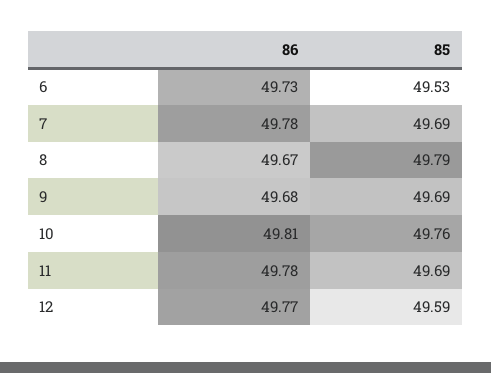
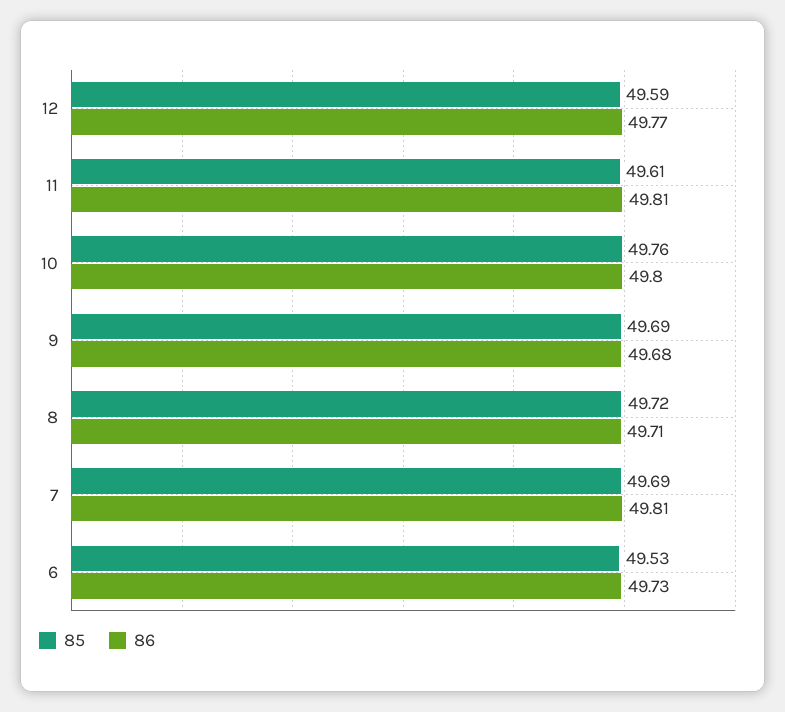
  {
    "86": {
      "6": 49.73,
-     "7": 49.78,
+     "7": 49.81,
-     "8": 49.67,
+     "8": 49.71,
      "9": 49.68,
-     "10": 49.81,
+     "10": 49.8,
-     "11": 49.78,
+     "11": 49.81,
      "12": 49.77
    },
    "85": {
      "6": 49.53,
      "7": 49.69,
-     "8": 49.79,
+     "8": 49.72,
      "9": 49.69,
      "10": 49.76,
-     "11": 49.69,
+     "11": 49.61,
      "12": 49.59
    }
  }

